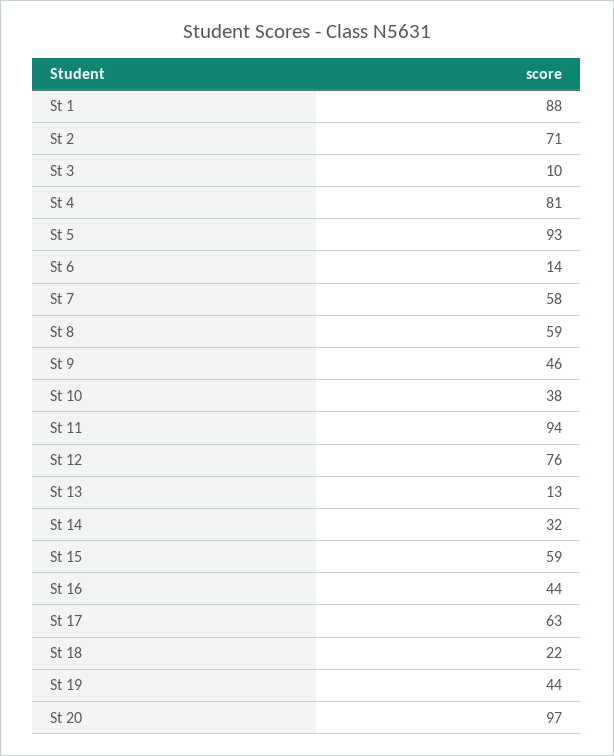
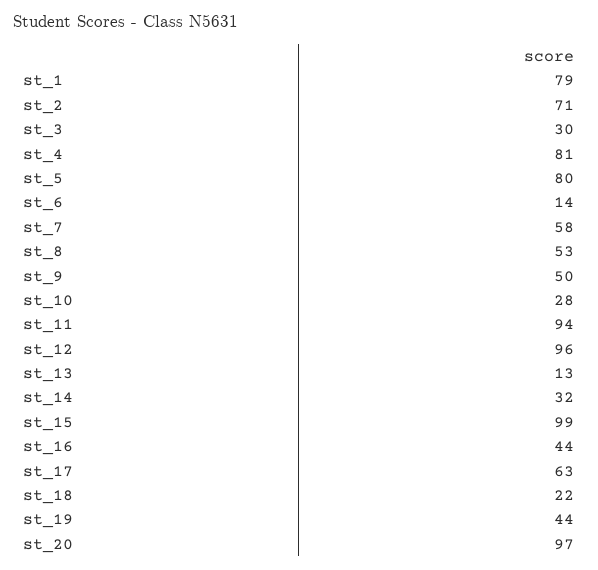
  {
-   "St 1": 88,
+   "St 1": 79,
    "St 2": 71,
-   "St 3": 10,
+   "St 3": 30,
    "St 4": 81,
-   "St 5": 93,
+   "St 5": 80,
    "St 6": 14,
    "St 7": 58,
-   "St 8": 59,
+   "St 8": 53,
-   "St 9": 46,
+   "St 9": 50,
-   "St 10": 38,
+   "St 10": 28,
    "St 11": 94,
-   "St 12": 76,
+   "St 12": 96,
    "St 13": 13,
    "St 14": 32,
-   "St 15": 59,
+   "St 15": 99,
    "St 16": 44,
    "St 17": 63,
    "St 18": 22,
    "St 19": 44,
    "St 20": 97
  }

